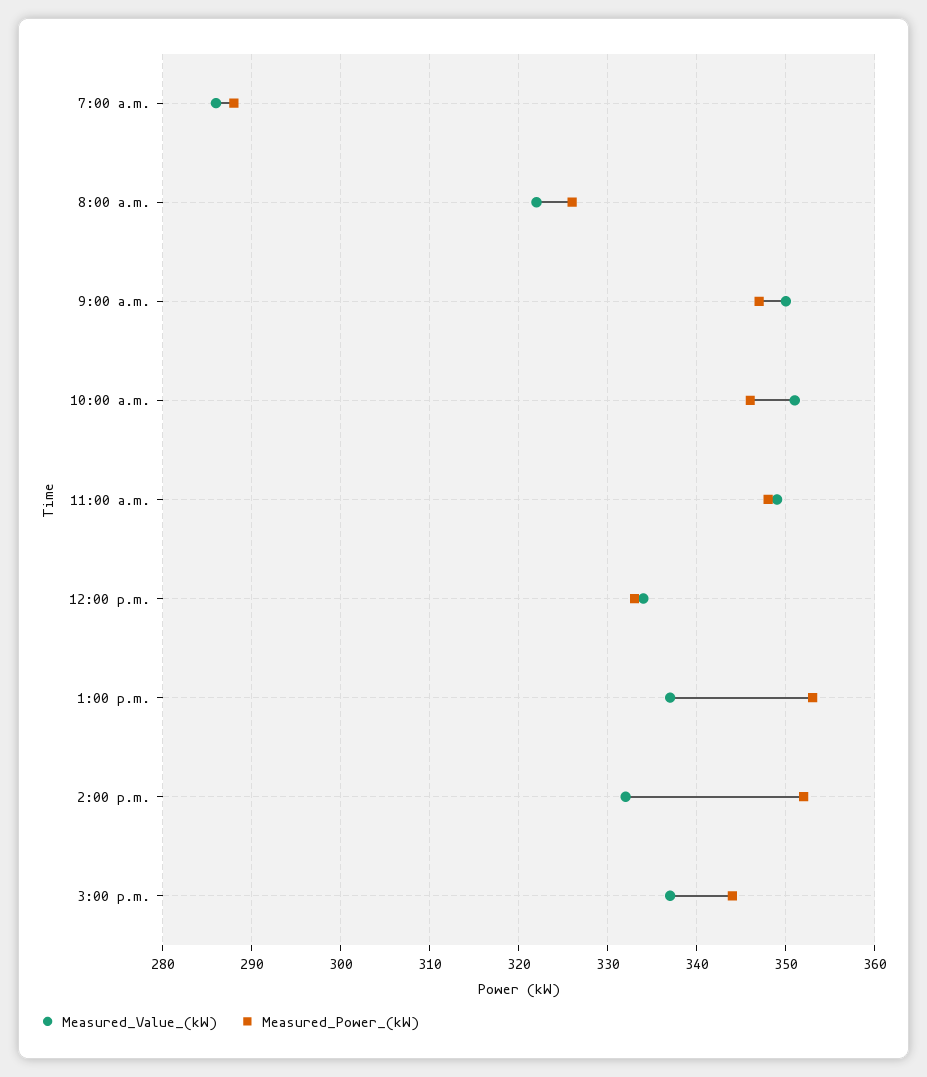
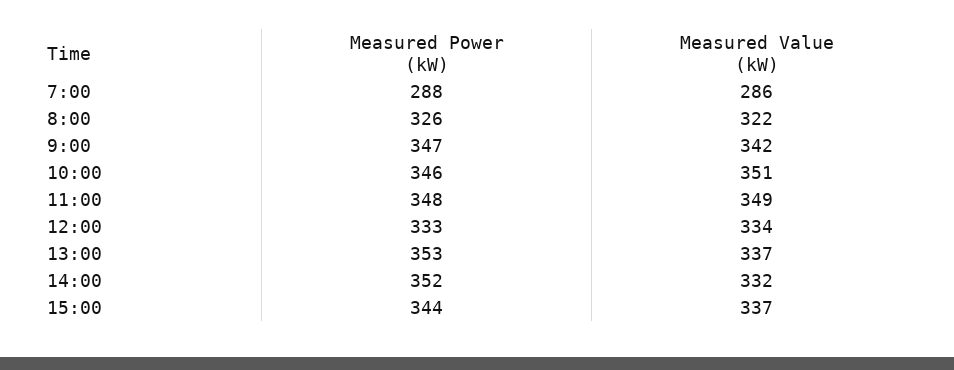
  {
    "Measured_Value_(kW)": {
      "7:00 a.m.": 286,
      "8:00 a.m.": 322,
-     "9:00 a.m.": 350,
+     "9:00 a.m.": 342,
      "10:00 a.m.": 351,
      "11:00 a.m.": 349,
      "12:00 p.m.": 334,
      "1:00 p.m.": 337,
      "2:00 p.m.": 332,
      "3:00 p.m.": 337
    },
    "Measured_Power_(kW)": {
      "7:00 a.m.": 288,
      "8:00 a.m.": 326,
      "9:00 a.m.": 347,
      "10:00 a.m.": 346,
      "11:00 a.m.": 348,
      "12:00 p.m.": 333,
      "1:00 p.m.": 353,
      "2:00 p.m.": 352,
      "3:00 p.m.": 344
    }
  }

